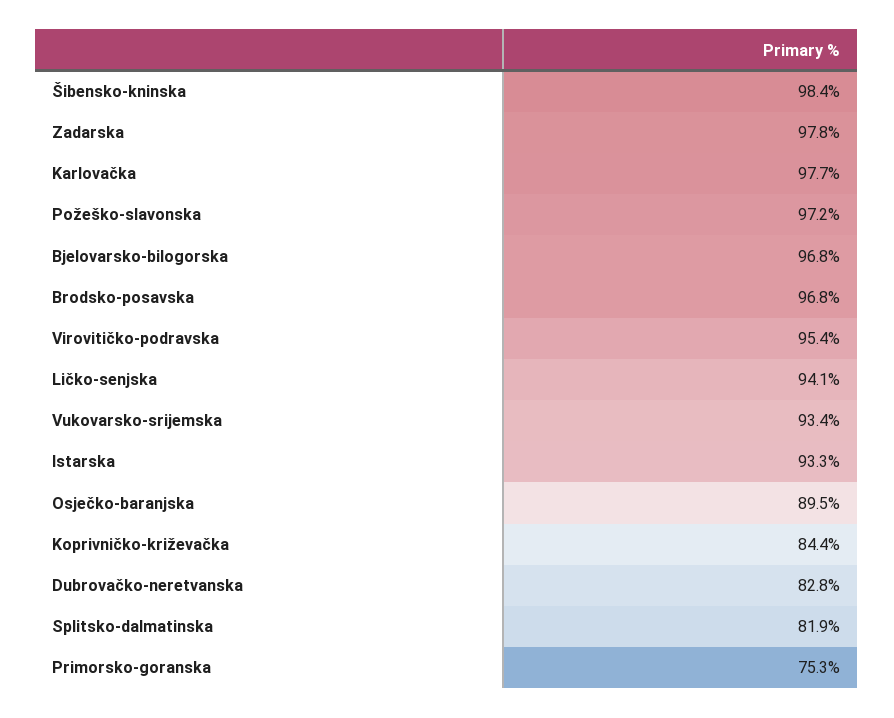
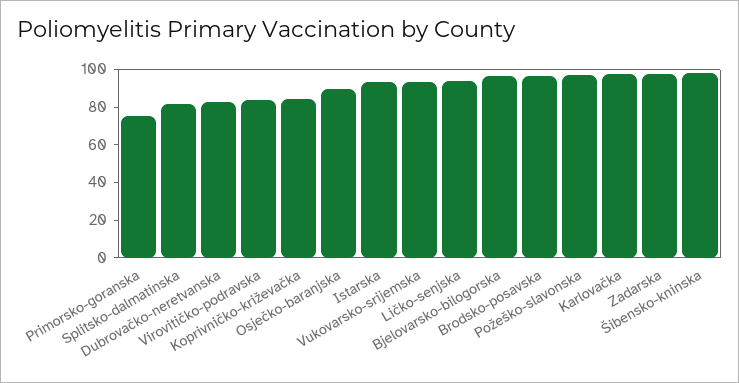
  {
    "Šibensko-kninska": 98.4,
    "Zadarska": 97.8,
    "Karlovačka": 97.7,
    "Požeško-slavonska": 97.2,
    "Bjelovarsko-bilogorska": 96.8,
    "Brodsko-posavska": 96.8,
-   "Virovitičko-podravska": 95.4,
+   "Virovitičko-podravska": 85,
    "Ličko-senjska": 94.1,
    "Vukovarsko-srijemska": 93.4,
    "Istarska": 93.3,
    "Osječko-baranjska": 89.5,
    "Koprivničko-križevačka": 84.4,
    "Dubrovačko-neretvanska": 82.8,
    "Splitsko-dalmatinska": 81.9,
    "Primorsko-goranska": 75.3
  }

